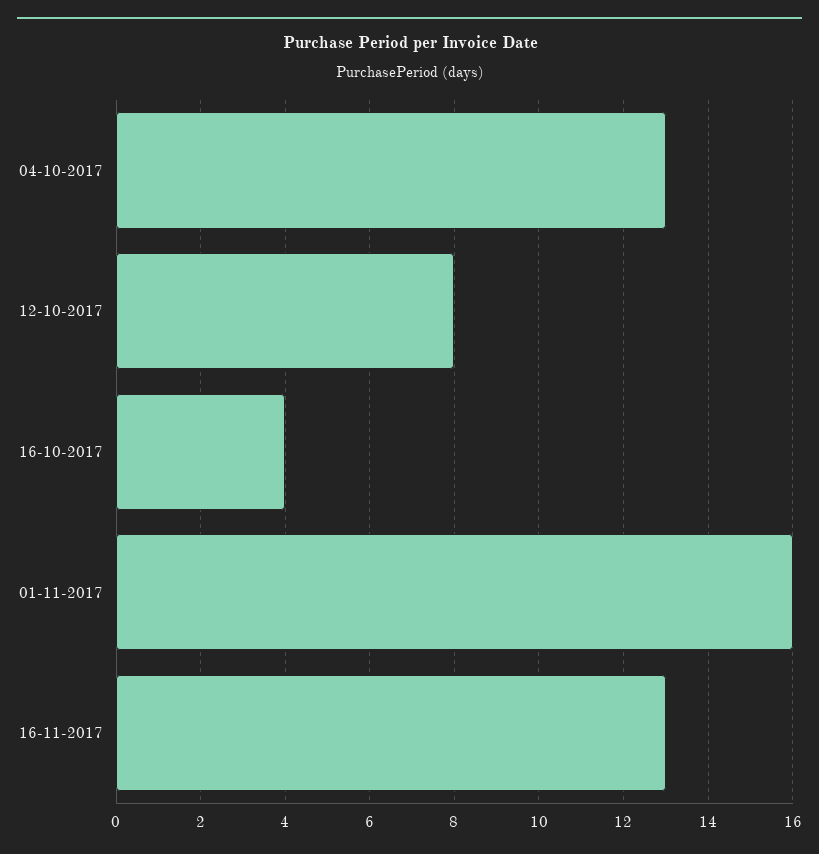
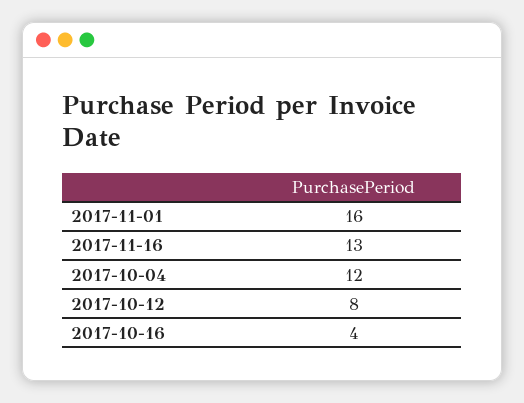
  {
-   "04-10-2017": 13,
+   "04-10-2017": 12,
    "12-10-2017": 8,
    "16-10-2017": 4,
    "01-11-2017": 16,
    "16-11-2017": 13
  }

